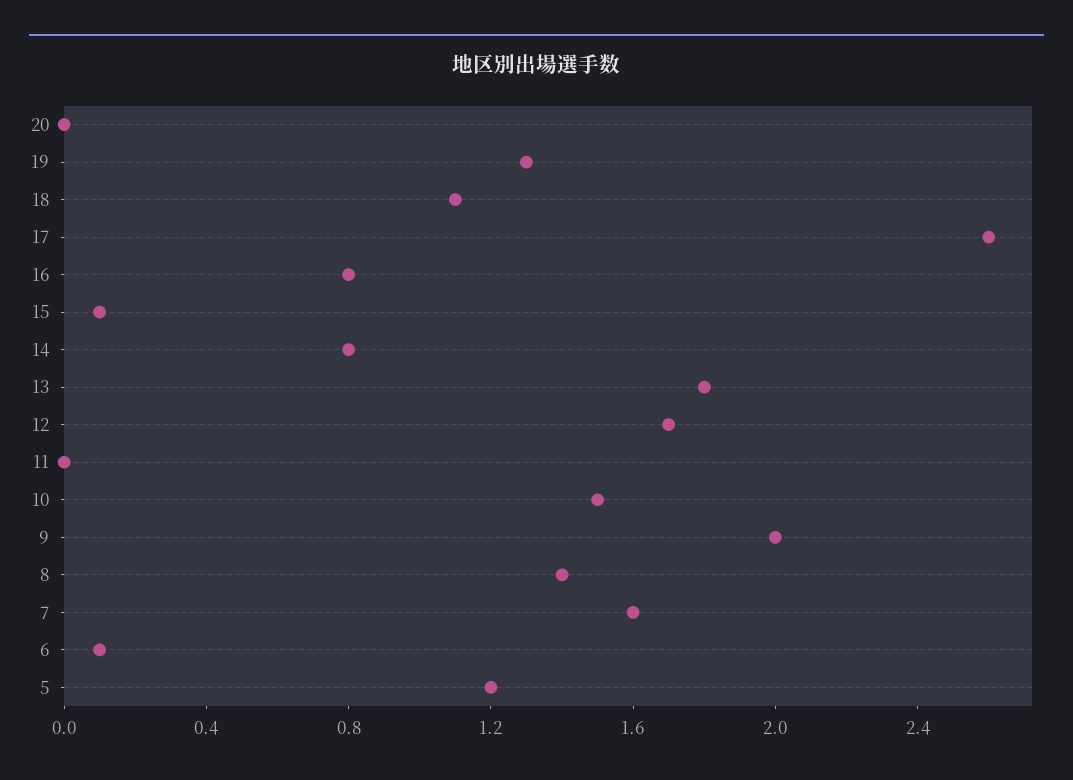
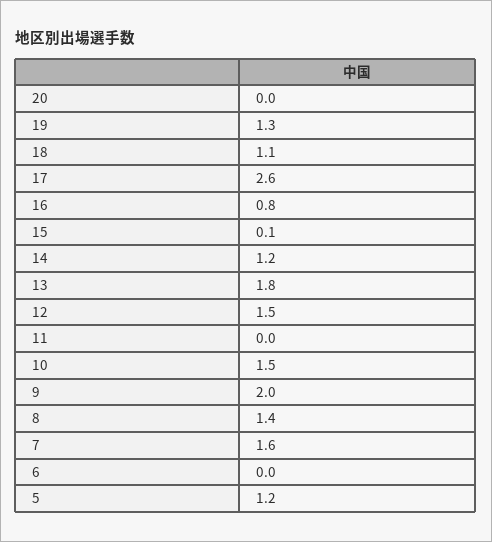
  {
    "20": 0,
    "19": 1.3,
    "18": 1.1,
    "17": 2.6,
    "16": 0.8,
    "15": 0.1,
-   "14": 0.8,
+   "14": 1.2,
    "13": 1.8,
-   "12": 1.7,
+   "12": 1.5,
    "11": 0,
    "10": 1.5,
    "9": 2,
    "8": 1.4,
    "7": 1.6,
-   "6": 0.1,
+   "6": 0,
    "5": 1.2
  }

